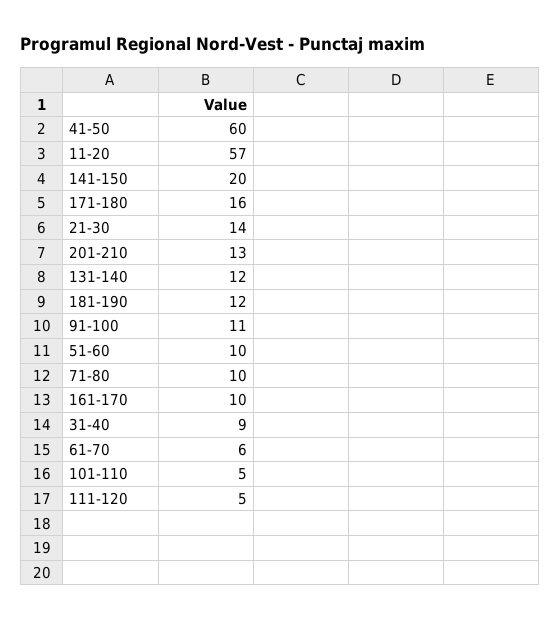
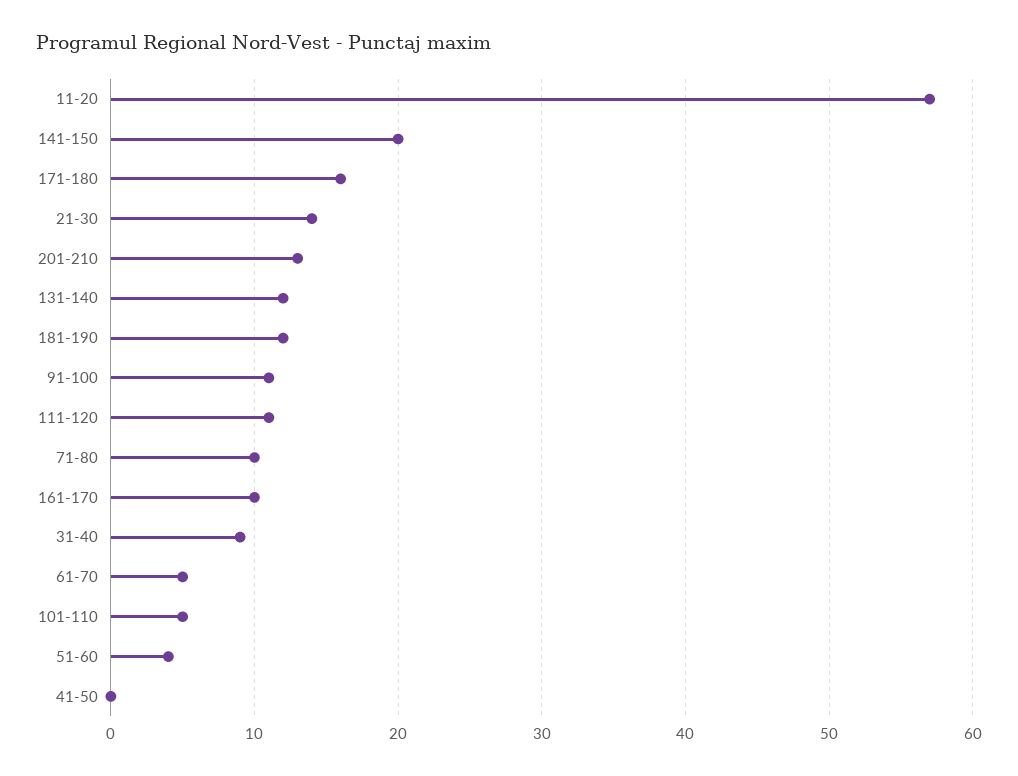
  {
-   "41-50": 60,
+   "41-50": 0,
    "11-20": 57,
    "141-150": 20,
    "171-180": 16,
    "21-30": 14,
    "201-210": 13,
    "131-140": 12,
    "181-190": 12,
    "91-100": 11,
-   "51-60": 10,
+   "51-60": 4,
    "71-80": 10,
    "161-170": 10,
    "31-40": 9,
-   "61-70": 6,
+   "61-70": 5,
    "101-110": 5,
-   "111-120": 5
+   "111-120": 11
  }

